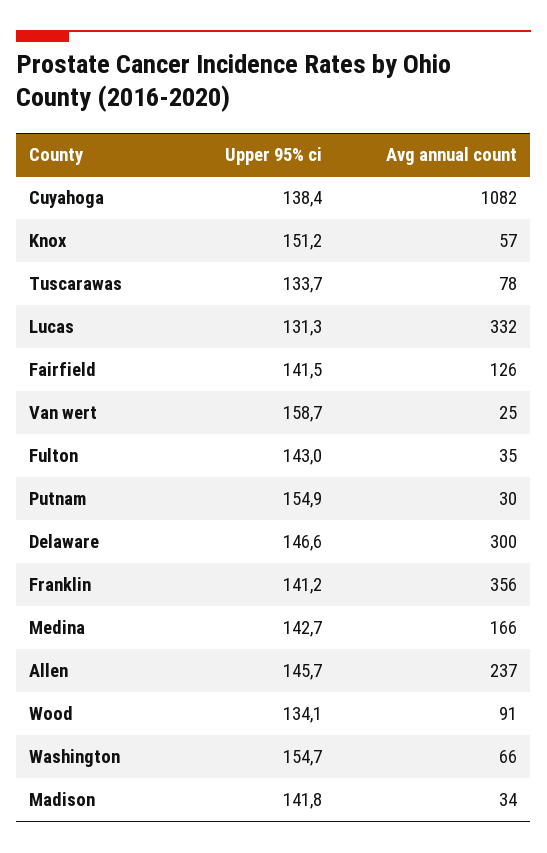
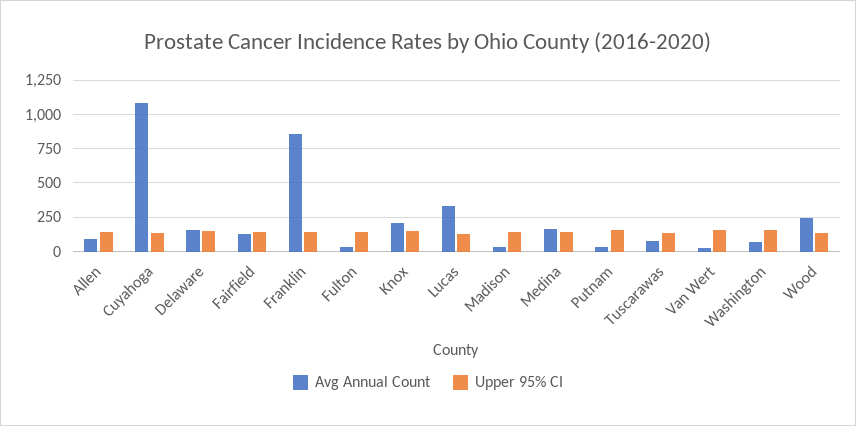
  {
    "Upper 95% ci": {
      "Cuyahoga": 138.4,
      "Knox": 151.2,
      "Tuscarawas": 133.7,
      "Lucas": 131.3,
      "Fairfield": 141.5,
      "Van wert": 158.7,
      "Fulton": 143,
      "Putnam": 154.9,
      "Delaware": 146.6,
      "Franklin": 141.2,
      "Medina": 142.7,
      "Allen": 145.7,
      "Wood": 134.1,
      "Washington": 154.7,
      "Madison": 141.8
    },
    "Avg annual count": {
      "Cuyahoga": 1082,
-     "Knox": 57,
+     "Knox": 200,
      "Tuscarawas": 78,
      "Lucas": 332,
      "Fairfield": 126,
      "Van wert": 25,
      "Fulton": 35,
      "Putnam": 30,
-     "Delaware": 300,
+     "Delaware": 150,
-     "Franklin": 356,
+     "Franklin": 850,
      "Medina": 166,
-     "Allen": 237,
+     "Allen": 100,
-     "Wood": 91,
+     "Wood": 250,
      "Washington": 66,
      "Madison": 34
    }
  }

